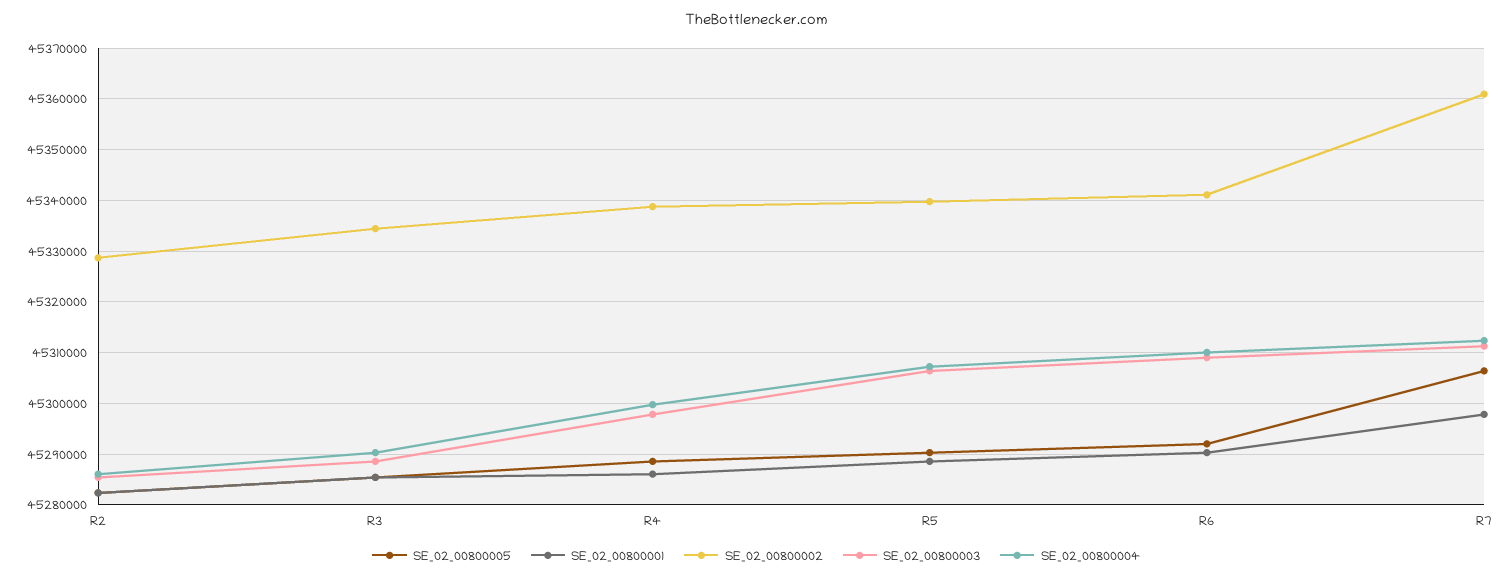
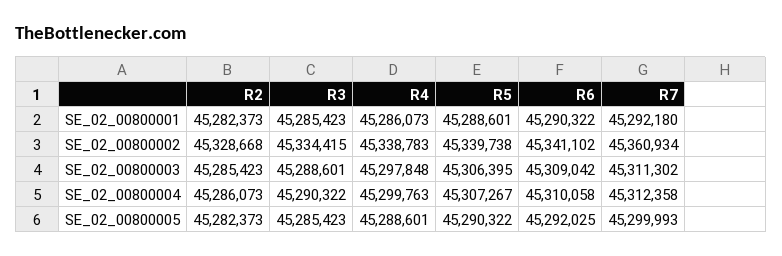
  {
    "SE_02_00800005": {
      "R2": 45282373,
      "R3": 45285423,
      "R4": 45288601,
      "R5": 45290322,
      "R6": 45292025,
-     "R7": 45306000
+     "R7": 45299993
    },
    "SE_02_00800001": {
      "R2": 45282373,
      "R3": 45285423,
      "R4": 45286073,
      "R5": 45288601,
      "R6": 45290322,
-     "R7": 45298000
+     "R7": 45292180
    },
    "SE_02_00800002": {
      "R2": 45328668,
      "R3": 45334415,
      "R4": 45338783,
      "R5": 45339738,
      "R6": 45341102,
      "R7": 45360934
    },
    "SE_02_00800003": {
      "R2": 45285423,
      "R3": 45288601,
      "R4": 45297848,
      "R5": 45306395,
      "R6": 45309042,
      "R7": 45311302
    },
    "SE_02_00800004": {
      "R2": 45286073,
      "R3": 45290322,
      "R4": 45299763,
      "R5": 45307267,
      "R6": 45310058,
      "R7": 45312358
    }
  }

